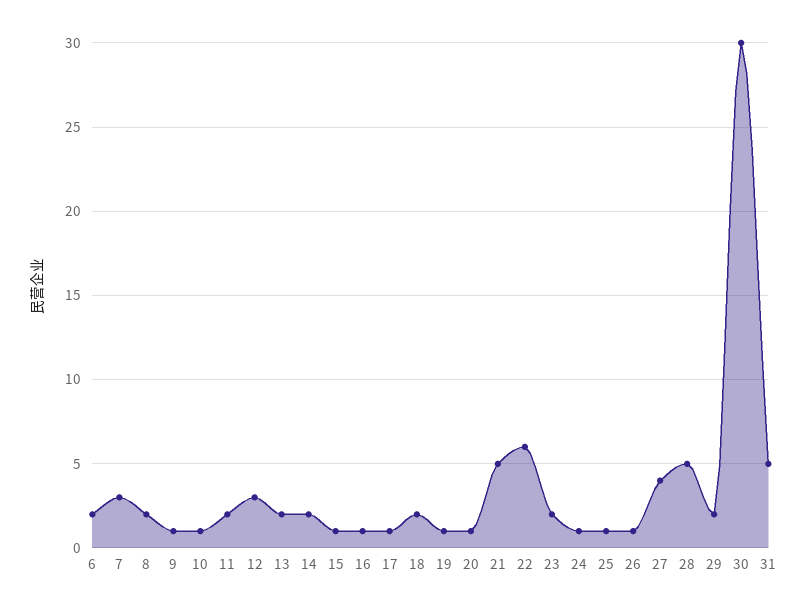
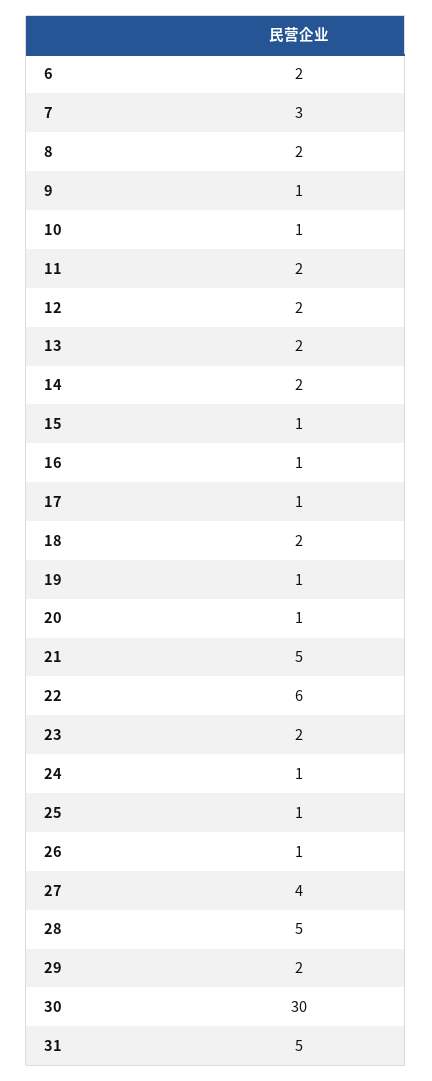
  {
    "6": 2,
    "7": 3,
    "8": 2,
    "9": 1,
    "10": 1,
    "11": 2,
-   "12": 3,
+   "12": 2,
    "13": 2,
    "14": 2,
    "15": 1,
    "16": 1,
    "17": 1,
    "18": 2,
    "19": 1,
    "20": 1,
    "21": 5,
    "22": 6,
    "23": 2,
    "24": 1,
    "25": 1,
    "26": 1,
    "27": 4,
    "28": 5,
    "29": 2,
    "30": 30,
    "31": 5
  }

